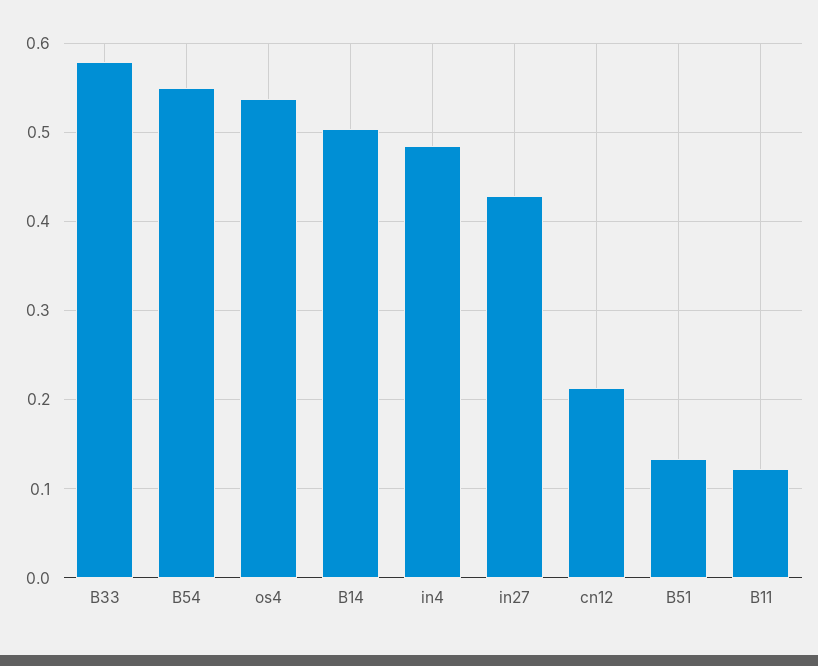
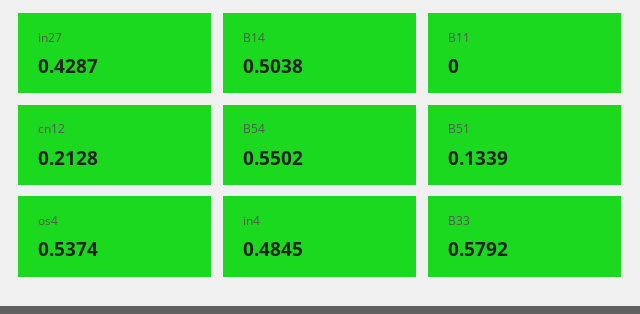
  {
    "B33": 0.5792,
    "B54": 0.5502,
    "os4": 0.5374,
    "B14": 0.5038,
    "in4": 0.4845,
    "in27": 0.4287,
    "cn12": 0.2128,
    "B51": 0.1339,
-   "B11": 0.12
+   "B11": 0
  }

